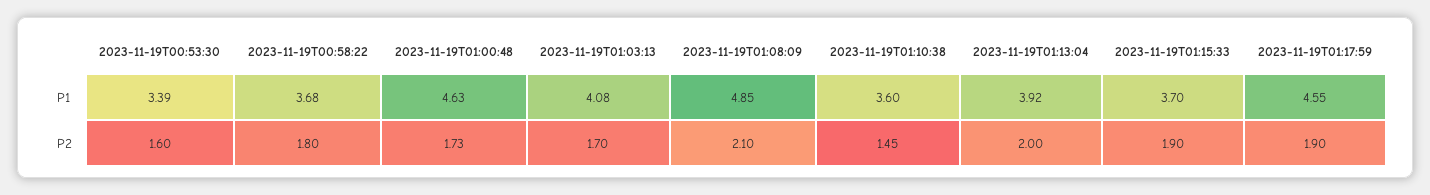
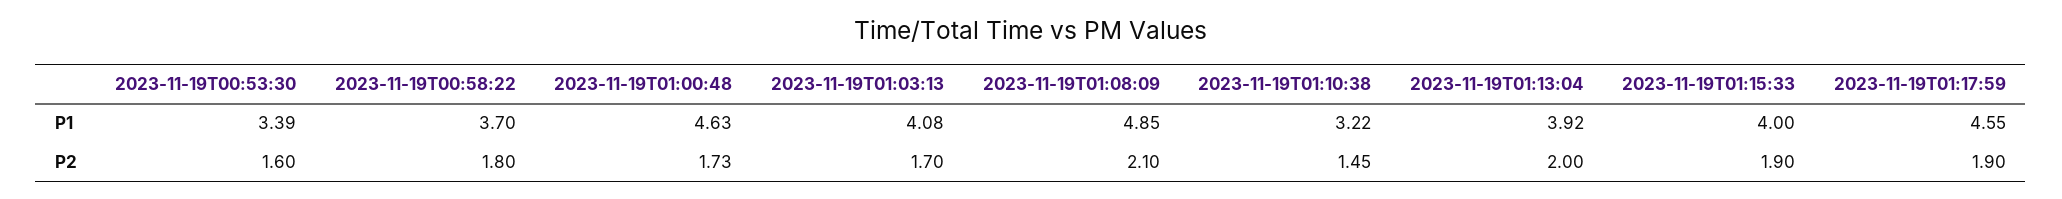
  {
    "2023-11-19T00:53:30": {
      "P1": 3.39,
      "P2": 1.6
    },
    "2023-11-19T00:58:22": {
-     "P1": 3.68,
+     "P1": 3.7,
      "P2": 1.8
    },
    "2023-11-19T01:00:48": {
      "P1": 4.63,
      "P2": 1.73
    },
    "2023-11-19T01:03:13": {
      "P1": 4.08,
      "P2": 1.7
    },
    "2023-11-19T01:08:09": {
      "P1": 4.85,
      "P2": 2.1
    },
    "2023-11-19T01:10:38": {
-     "P1": 3.6,
+     "P1": 3.22,
      "P2": 1.45
    },
    "2023-11-19T01:13:04": {
      "P1": 3.92,
      "P2": 2
    },
    "2023-11-19T01:15:33": {
-     "P1": 3.7,
+     "P1": 4,
      "P2": 1.9
    },
    "2023-11-19T01:17:59": {
      "P1": 4.55,
      "P2": 1.9
    }
  }

